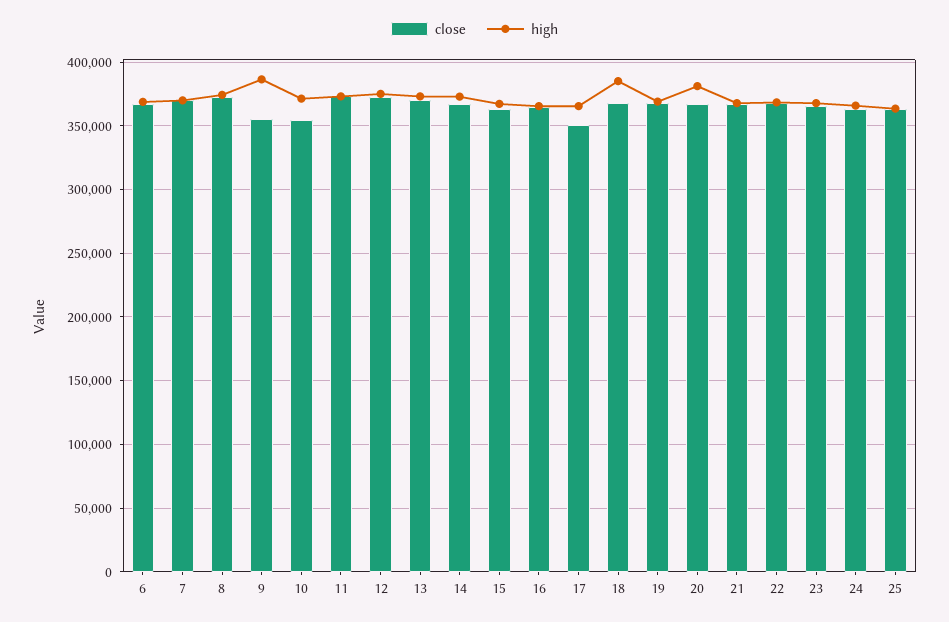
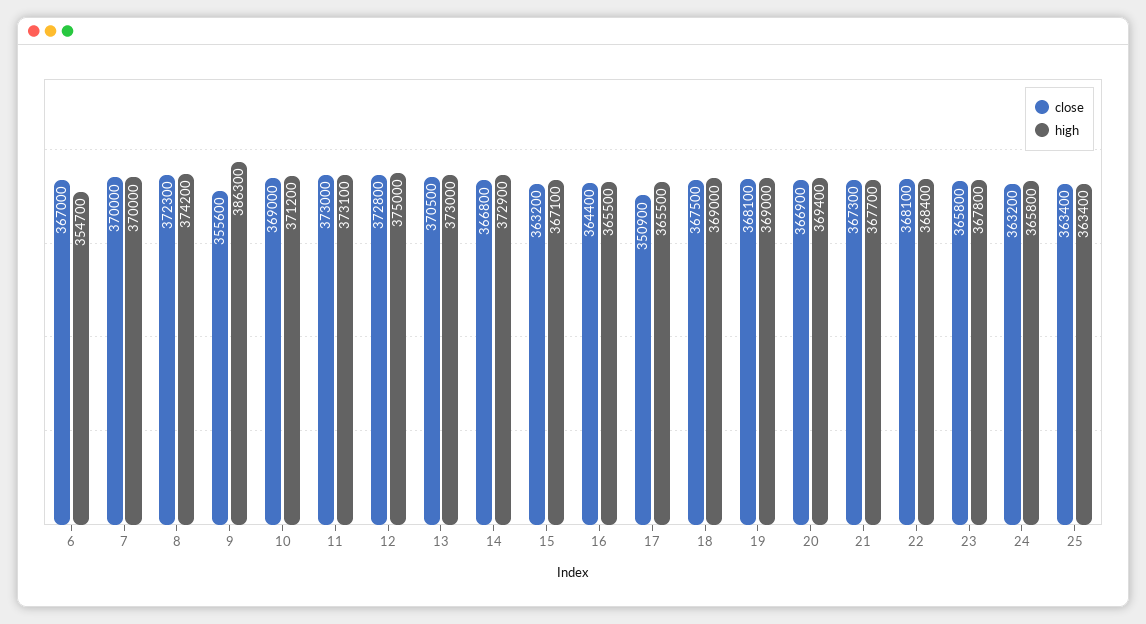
  {
    "close": {
      "6": 367000,
      "7": 370000,
      "8": 372300,
      "9": 355600,
-     "10": 355000,
+     "10": 369000,
      "11": 373000,
      "12": 372800,
      "13": 370500,
      "14": 366800,
      "15": 363200,
      "16": 364400,
      "17": 350900,
      "18": 367500,
      "19": 368100,
      "20": 366900,
      "21": 367300,
      "22": 368100,
      "23": 365800,
      "24": 363200,
      "25": 363400
    },
    "high": {
-     "6": 370000,
+     "6": 354700,
      "7": 370000,
      "8": 374200,
      "9": 386300,
      "10": 371200,
      "11": 373100,
      "12": 375000,
      "13": 373000,
      "14": 372900,
      "15": 367100,
      "16": 365500,
      "17": 365500,
-     "18": 385000,
+     "18": 369000,
      "19": 369000,
-     "20": 380000,
+     "20": 369400,
      "21": 367700,
      "22": 368400,
      "23": 367800,
      "24": 365800,
      "25": 363400
    }
  }

